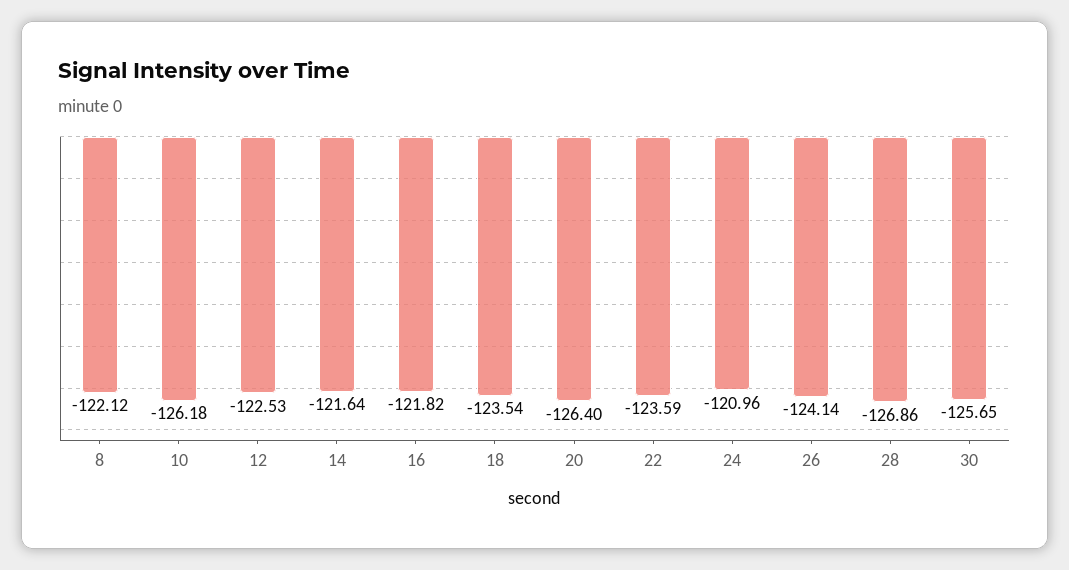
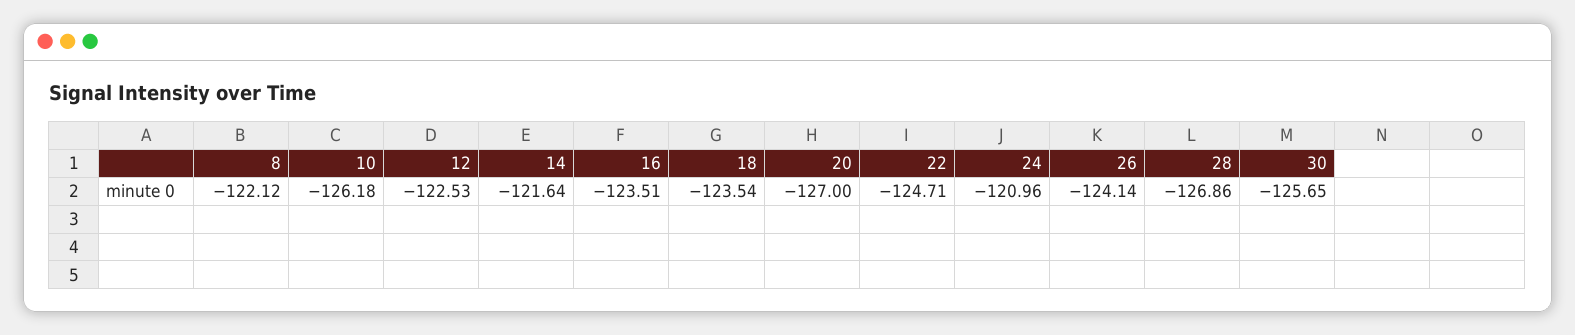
  {
    "8": -122.12,
    "10": -126.18,
    "12": -122.53,
    "14": -121.64,
-   "16": -121.82,
+   "16": -123.51,
    "18": -123.54,
-   "20": -126.4,
+   "20": -127,
-   "22": -123.59,
+   "22": -124.71,
    "24": -120.96,
    "26": -124.14,
    "28": -126.86,
    "30": -125.65
  }

